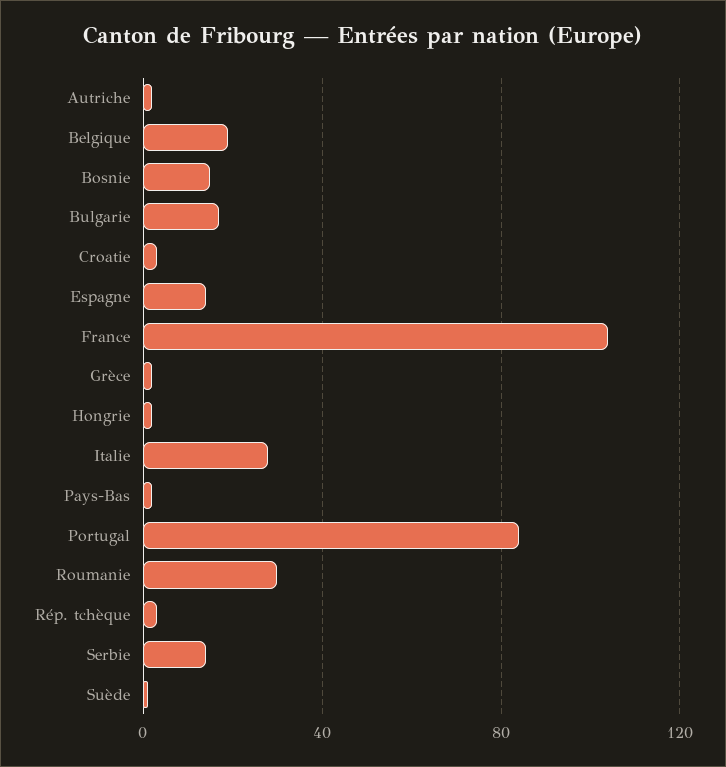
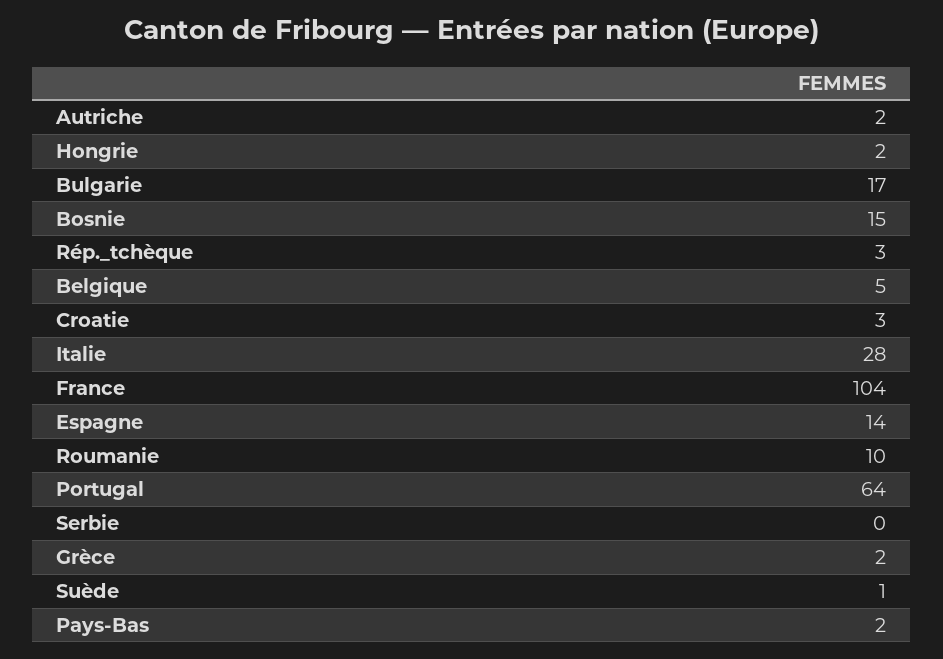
  {
    "Autriche": 2,
-   "Belgique": 20,
+   "Belgique": 5,
    "Bosnie": 15,
    "Bulgarie": 17,
    "Croatie": 3,
    "Espagne": 14,
    "France": 104,
    "Grèce": 2,
    "Hongrie": 2,
    "Italie": 28,
    "Pays-Bas": 2,
-   "Portugal": 85,
+   "Portugal": 64,
-   "Roumanie": 30,
+   "Roumanie": 10,
    "Rép. tchèque": 3,
-   "Serbie": 15,
+   "Serbie": 0,
    "Suède": 1
  }

